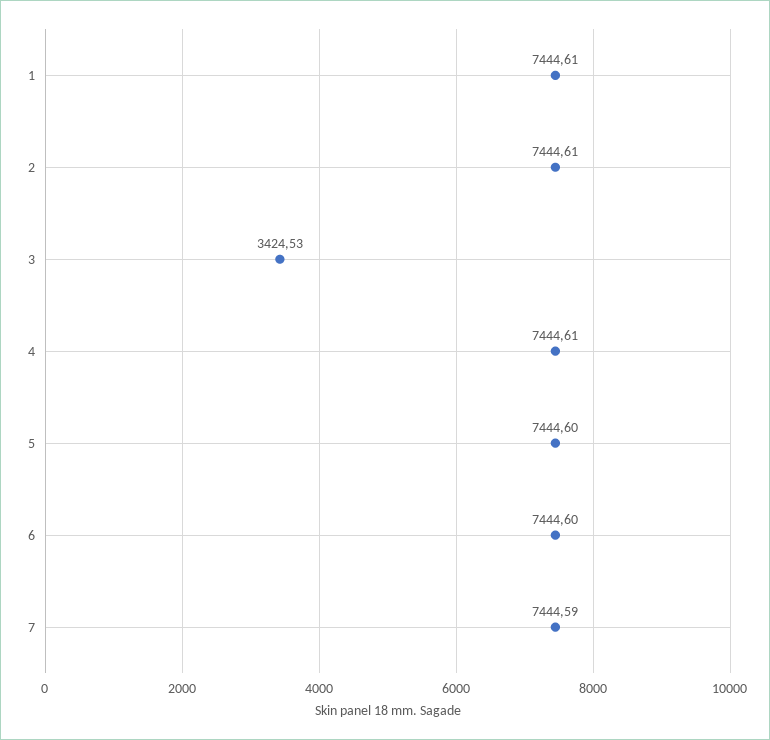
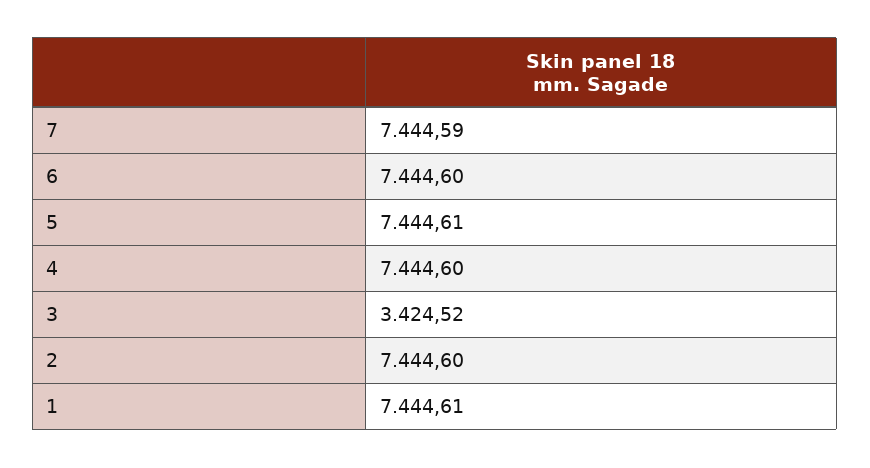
  {
    "1": 7444.61,
-   "2": 7444.61,
+   "2": 7444.6,
-   "3": 3424.53,
+   "3": 3424.52,
-   "4": 7444.61,
+   "4": 7444.6,
-   "5": 7444.6,
+   "5": 7444.61,
    "6": 7444.6,
    "7": 7444.59
  }

